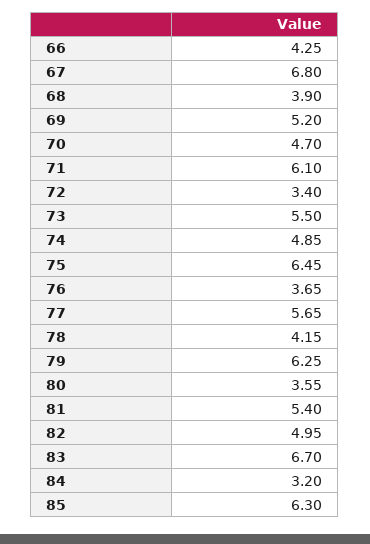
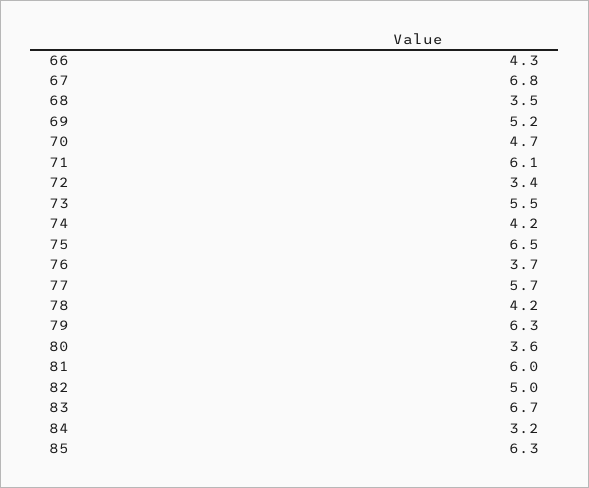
  {
    "66": 4.25,
    "67": 6.8,
-   "68": 3.9,
+   "68": 3.5,
    "69": 5.2,
    "70": 4.7,
    "71": 6.1,
    "72": 3.4,
    "73": 5.5,
-   "74": 4.85,
+   "74": 4.2,
    "75": 6.45,
    "76": 3.65,
    "77": 5.65,
    "78": 4.15,
    "79": 6.25,
    "80": 3.55,
-   "81": 5.4,
+   "81": 6,
    "82": 4.95,
    "83": 6.7,
    "84": 3.2,
    "85": 6.3
  }

